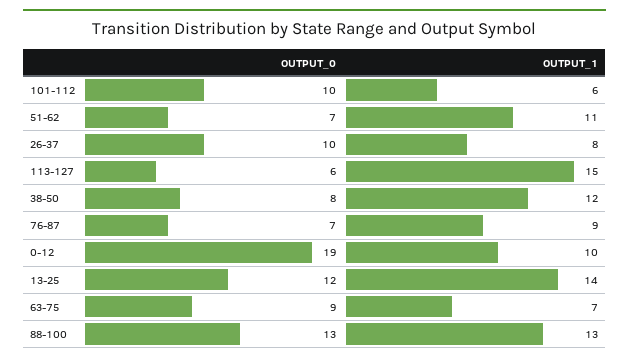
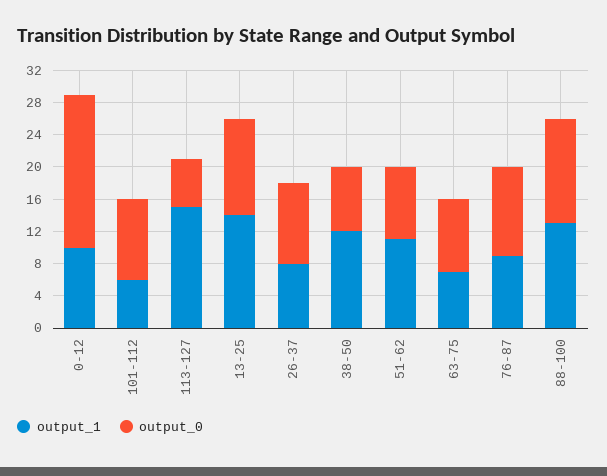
  {
    "OUTPUT_0": {
      "101-112": 10,
-     "51-62": 7,
+     "51-62": 9,
      "26-37": 10,
      "113-127": 6,
      "38-50": 8,
-     "76-87": 7,
+     "76-87": 11,
      "0-12": 19,
      "13-25": 12,
      "63-75": 9,
      "88-100": 13
    },
    "OUTPUT_1": {
      "101-112": 6,
      "51-62": 11,
      "26-37": 8,
      "113-127": 15,
      "38-50": 12,
      "76-87": 9,
      "0-12": 10,
      "13-25": 14,
      "63-75": 7,
      "88-100": 13
    }
  }

